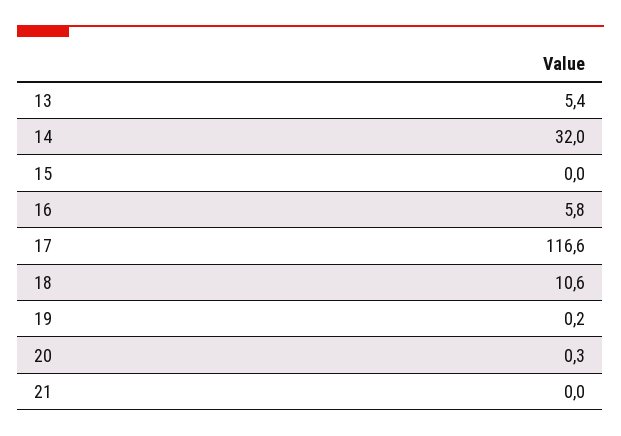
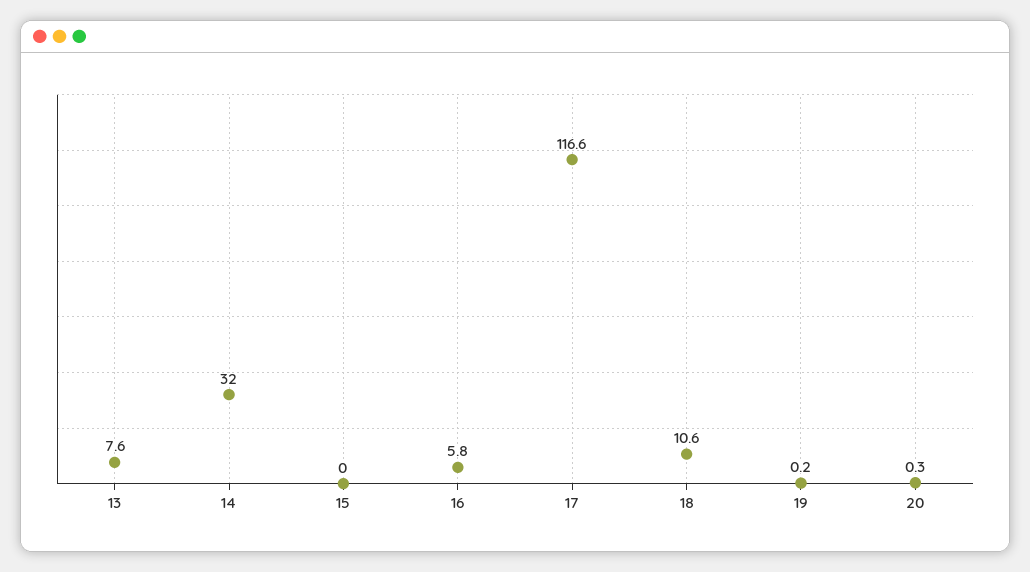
  {
-   "13": 5.4,
+   "13": 7.6,
    "14": 32,
    "15": 0,
    "16": 5.8,
    "17": 116.6,
    "18": 10.6,
    "19": 0.2,
-   "20": 0.3,
+   "20": 0.3
-   "21": 0
  }

